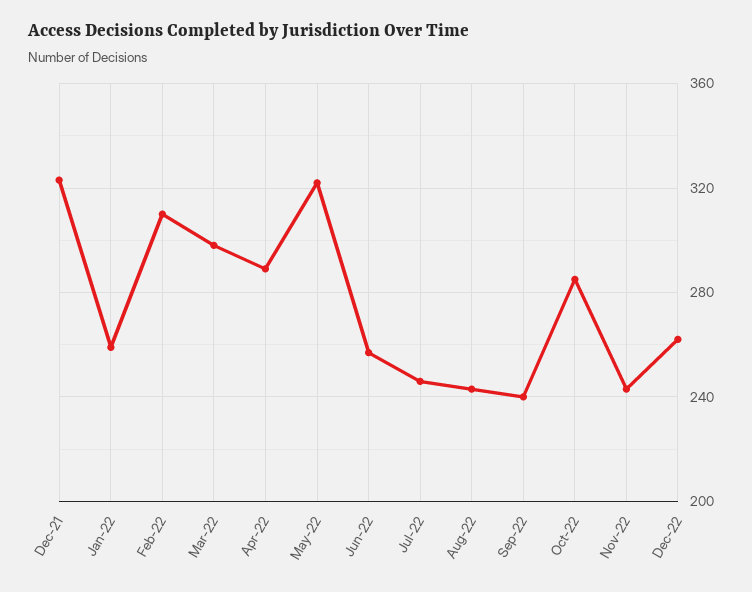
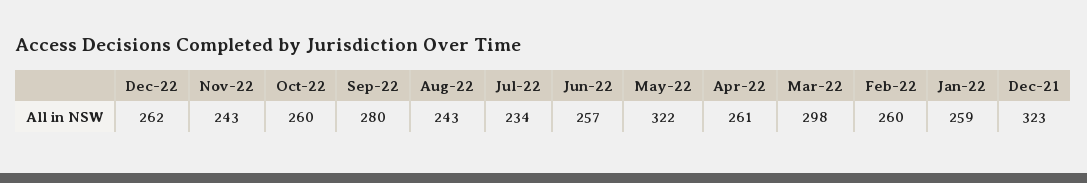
  {
    "Dec-21": 323,
    "Jan-22": 259,
-   "Feb-22": 310,
+   "Feb-22": 260,
    "Mar-22": 298,
-   "Apr-22": 290,
+   "Apr-22": 261,
    "May-22": 322,
    "Jun-22": 257,
-   "Jul-22": 245,
+   "Jul-22": 234,
    "Aug-22": 243,
-   "Sep-22": 240,
+   "Sep-22": 280,
-   "Oct-22": 285,
+   "Oct-22": 260,
    "Nov-22": 243,
    "Dec-22": 262
  }

